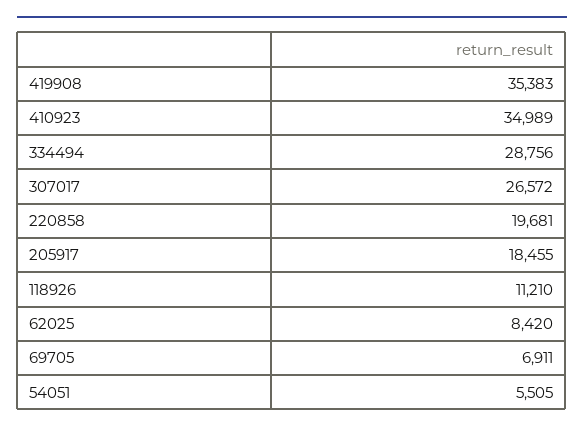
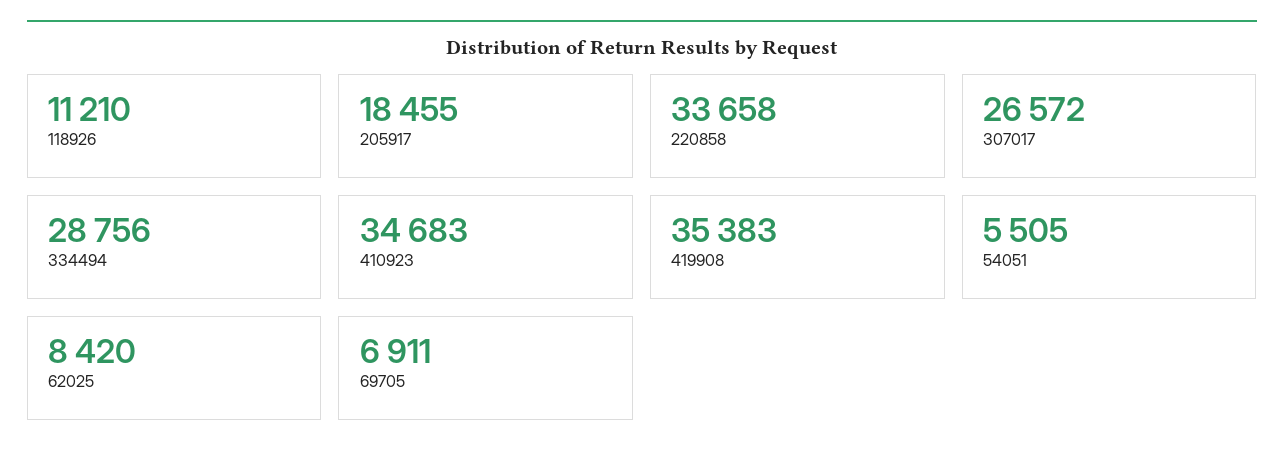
  {
    "419908": 35383,
-   "410923": 34989,
+   "410923": 34683,
    "334494": 28756,
    "307017": 26572,
-   "220858": 19681,
+   "220858": 33658,
    "205917": 18455,
    "118926": 11210,
    "62025": 8420,
    "69705": 6911,
    "54051": 5505
  }

